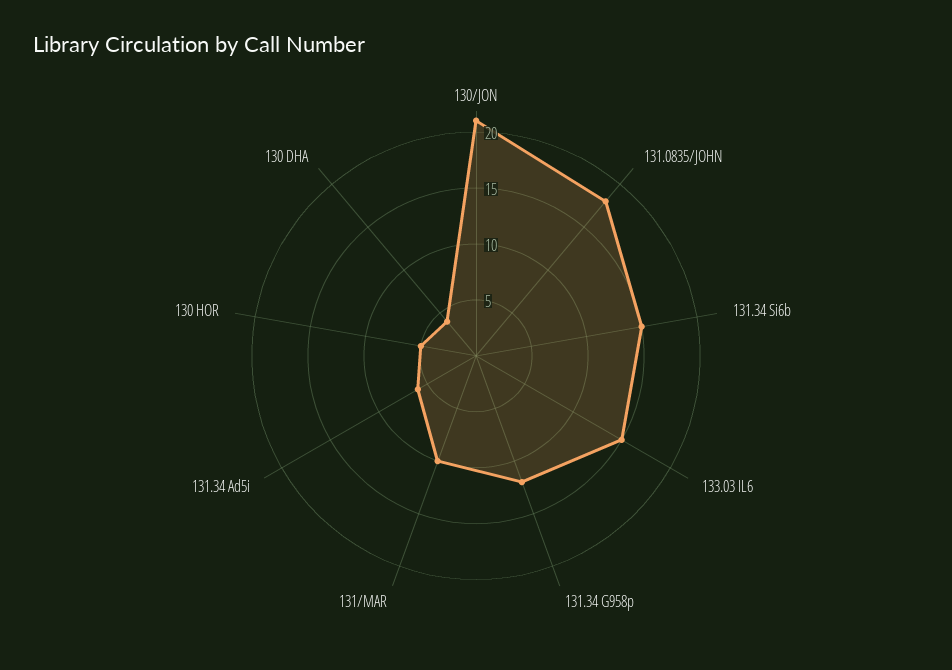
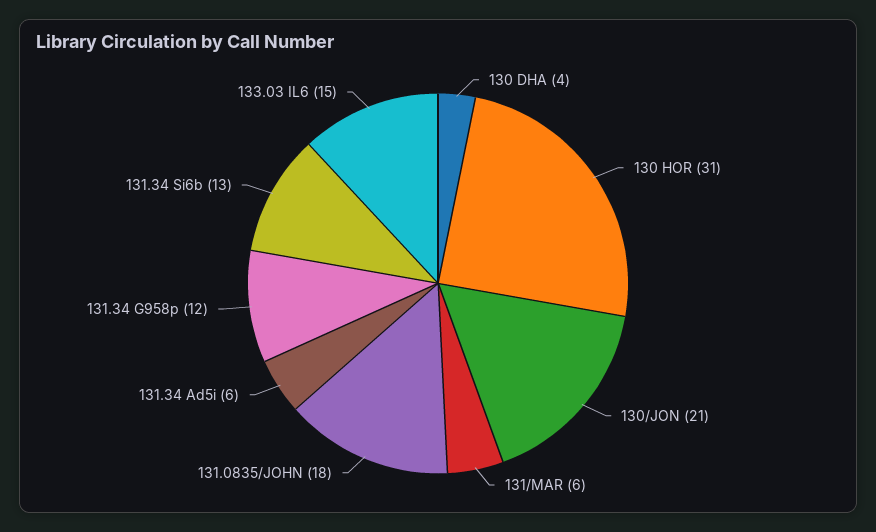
  {
    "130/JON": 21,
    "131.0835/JOHN": 18,
-   "131.34 Si6b": 15,
+   "131.34 Si6b": 13,
    "133.03 IL6": 15,
    "131.34 G958p": 12,
-   "131/MAR": 10,
+   "131/MAR": 6,
    "131.34 Ad5i": 6,
-   "130 HOR": 5,
+   "130 HOR": 31,
    "130 DHA": 4
  }

